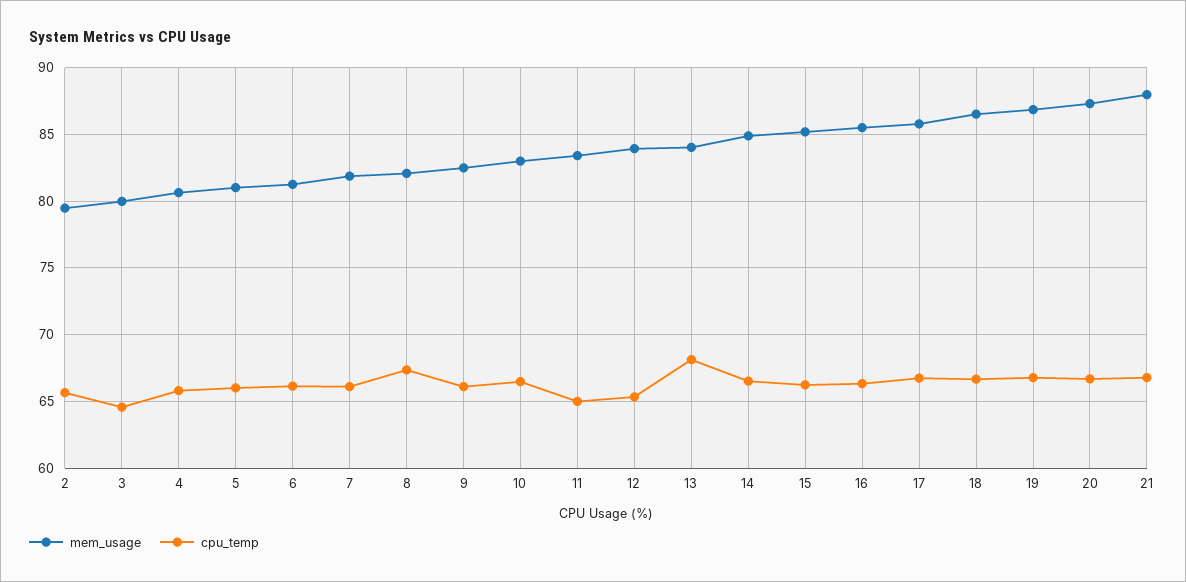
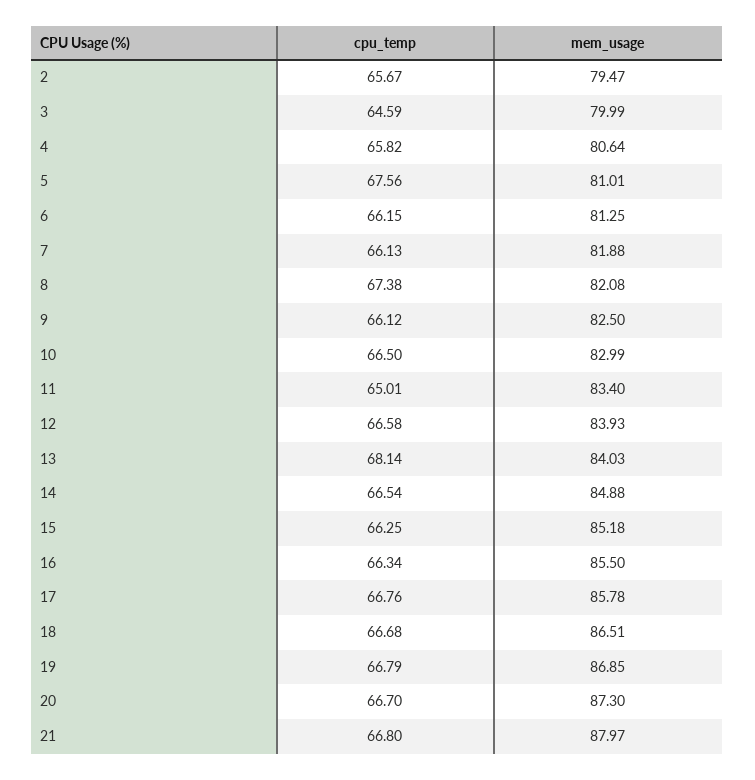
  {
    "mem_usage": {
      "2": 79.47,
      "3": 79.99,
      "4": 80.64,
      "5": 81.01,
      "6": 81.25,
      "7": 81.88,
      "8": 82.08,
      "9": 82.5,
      "10": 82.99,
      "11": 83.4,
      "12": 83.93,
      "13": 84.03,
      "14": 84.88,
      "15": 85.18,
      "16": 85.5,
      "17": 85.78,
      "18": 86.51,
      "19": 86.85,
      "20": 87.3,
      "21": 87.97
    },
    "cpu_temp": {
      "2": 65.67,
      "3": 64.59,
      "4": 65.82,
-     "5": 66,
+     "5": 67.56,
      "6": 66.15,
      "7": 66.13,
      "8": 67.38,
      "9": 66.12,
      "10": 66.5,
      "11": 65.01,
-     "12": 65.5,
+     "12": 66.58,
      "13": 68.14,
      "14": 66.54,
      "15": 66.25,
      "16": 66.34,
      "17": 66.76,
      "18": 66.68,
      "19": 66.79,
      "20": 66.7,
      "21": 66.8
    }
  }

